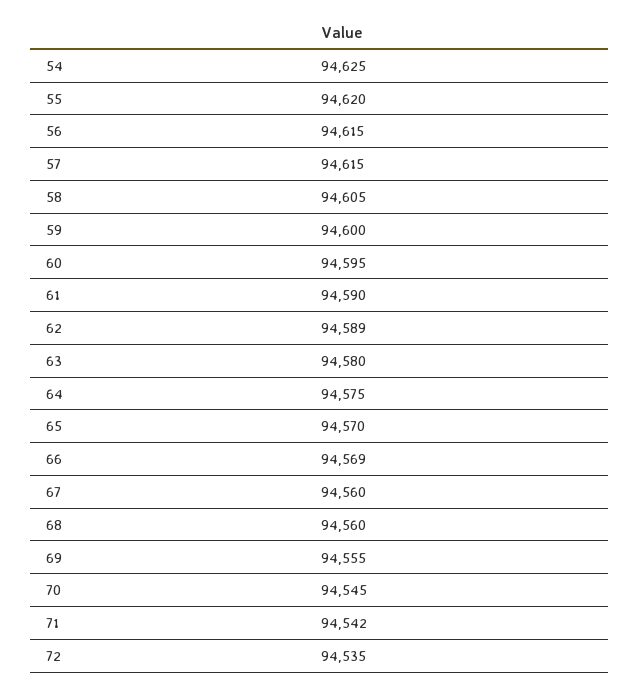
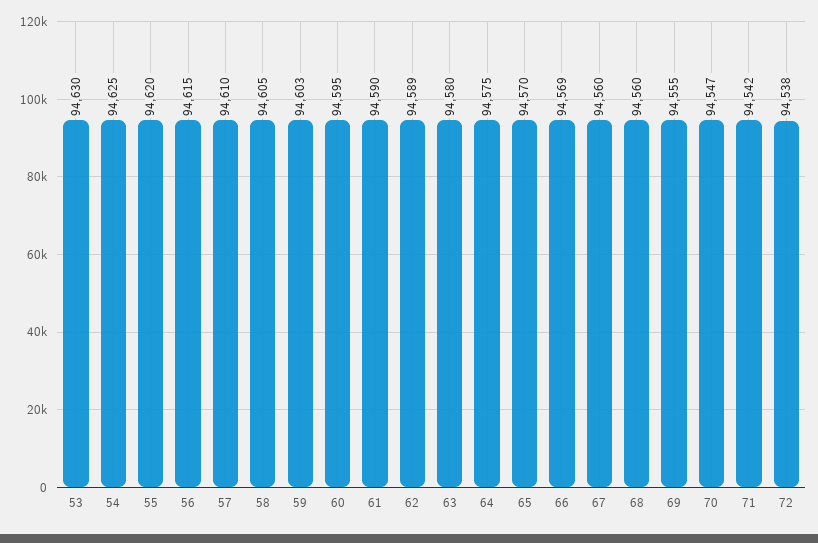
  {
    "54": 94625,
    "55": 94620,
    "56": 94615,
-   "57": 94615,
+   "57": 94610,
    "58": 94605,
-   "59": 94600,
+   "59": 94603,
    "60": 94595,
    "61": 94590,
    "62": 94589,
    "63": 94580,
    "64": 94575,
    "65": 94570,
    "66": 94569,
    "67": 94560,
    "68": 94560,
    "69": 94555,
-   "70": 94545,
+   "70": 94547,
    "71": 94542,
-   "72": 94535
+   "72": 94538,
+   "53": 94630
  }

